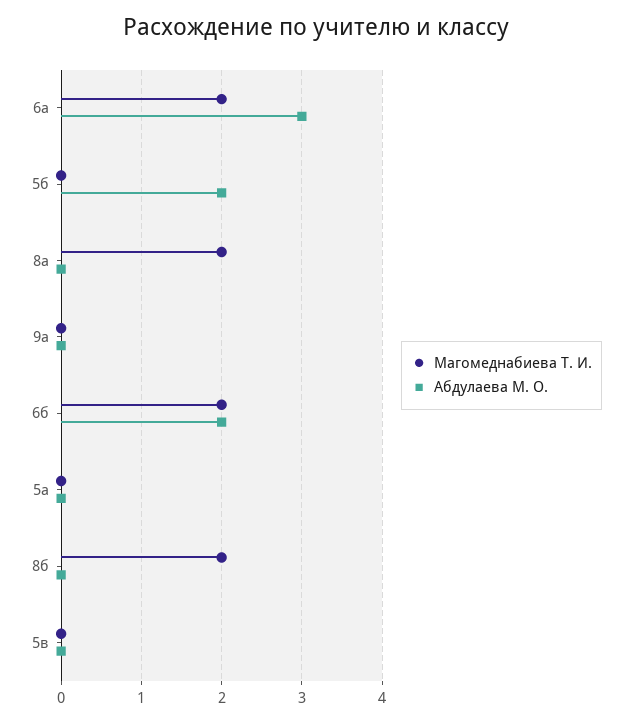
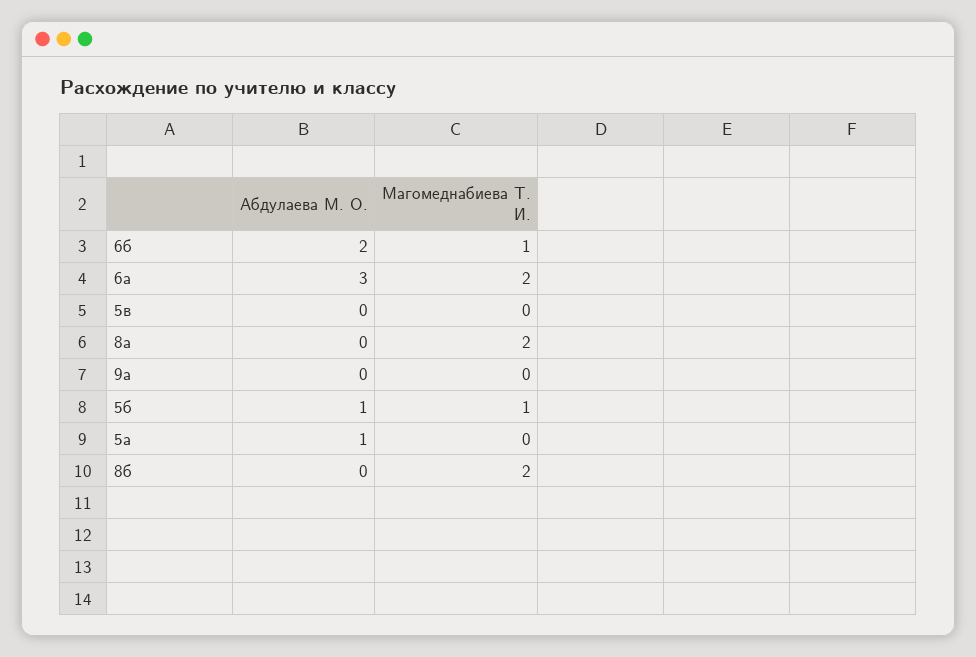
  {
    "Магомеднабиева Т. И.": {
      "6а": 2,
-     "5б": 0,
+     "5б": 1,
      "8а": 2,
      "9а": 0,
-     "6б": 2,
+     "6б": 1,
      "5а": 0,
      "8б": 2,
      "5в": 0
    },
    "Абдулаева М. О.": {
      "6а": 3,
-     "5б": 2,
+     "5б": 1,
      "8а": 0,
      "9а": 0,
      "6б": 2,
-     "5а": 0,
+     "5а": 1,
      "8б": 0,
      "5в": 0
    }
  }

